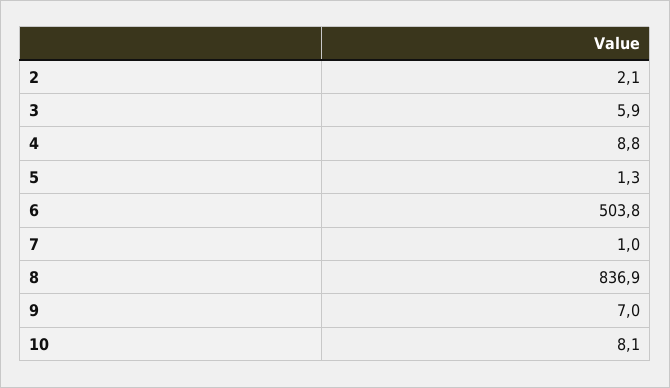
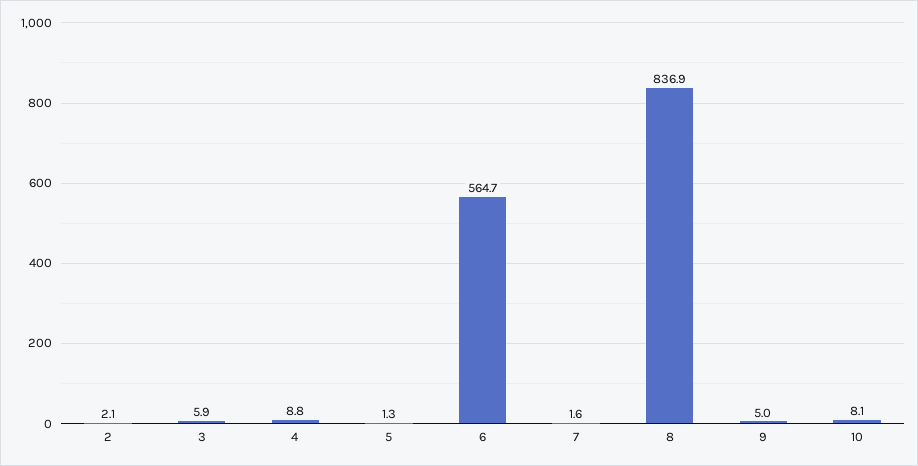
  {
    "2": 2.1,
    "3": 5.9,
    "4": 8.8,
    "5": 1.3,
-   "6": 503.8,
+   "6": 564.7,
-   "7": 1,
+   "7": 1.6,
    "8": 836.9,
-   "9": 7,
+   "9": 5,
    "10": 8.1
  }

